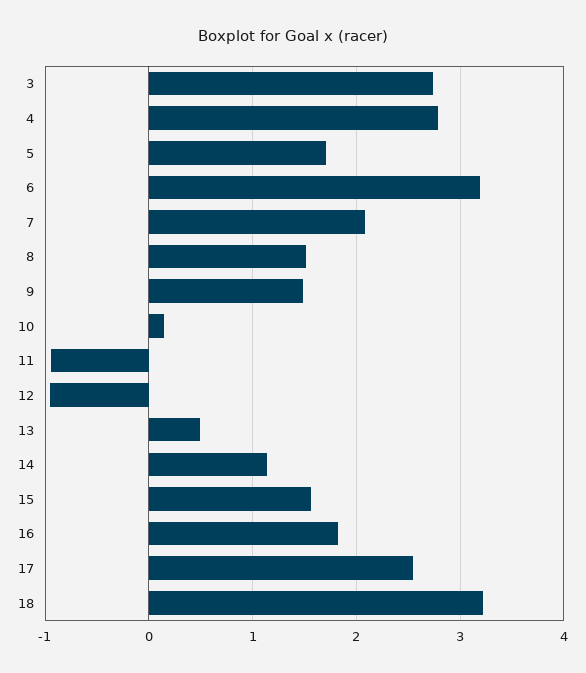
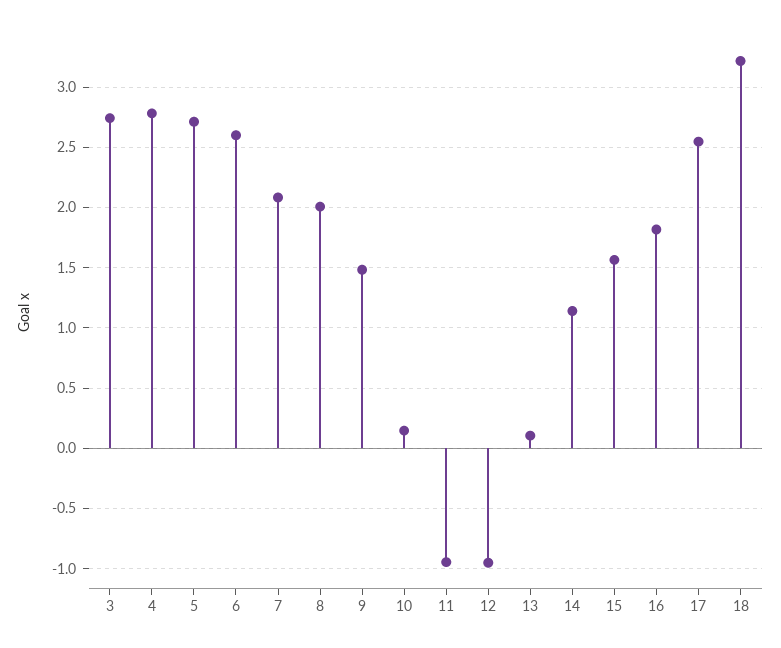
  {
    "3": 2.75,
    "4": 2.8,
-   "5": 1.7,
+   "5": 2.7,
-   "6": 3.2,
+   "6": 2.6,
    "7": 2.1,
-   "8": 1.5,
+   "8": 2,
    "9": 1.5,
    "10": 0.15,
    "11": -0.95,
    "12": -0.95,
-   "13": 0.5,
+   "13": 0.1,
    "14": 1.15,
    "15": 1.55,
    "16": 1.8,
    "17": 2.55,
    "18": 3.2
  }

